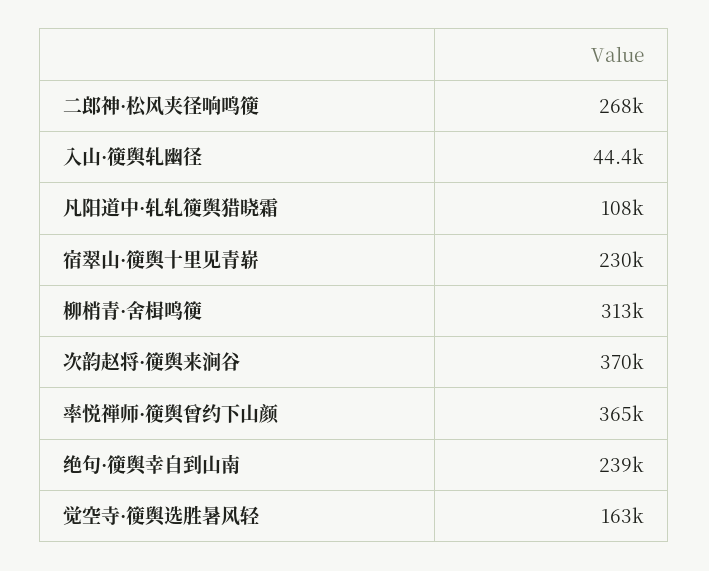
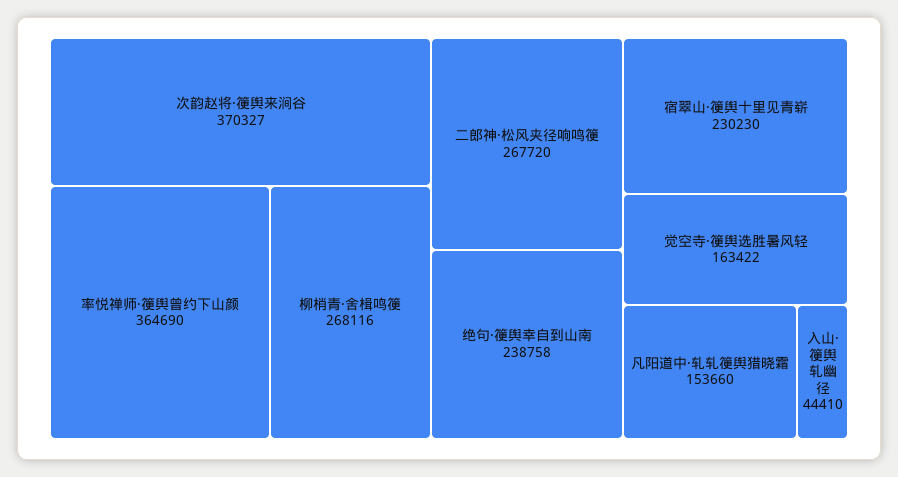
  {
    "二郎神·松风夹径响鸣箯": 267720,
    "入山·箯舆轧幽径": 44410,
-   "凡阳道中·轧轧箯舆猎晓霜": 108000,
+   "凡阳道中·轧轧箯舆猎晓霜": 153660,
    "宿翠山·箯舆十里见青崭": 230230,
-   "柳梢青·舍楫鸣箯": 313000,
+   "柳梢青·舍楫鸣箯": 268116,
    "次韵赵将·箯舆来涧谷": 370327,
    "率悦禅师·箯舆曾约下山颜": 364690,
    "绝句·箯舆幸自到山南": 238758,
    "觉空寺·箯舆选胜暑风轻": 163422
  }

